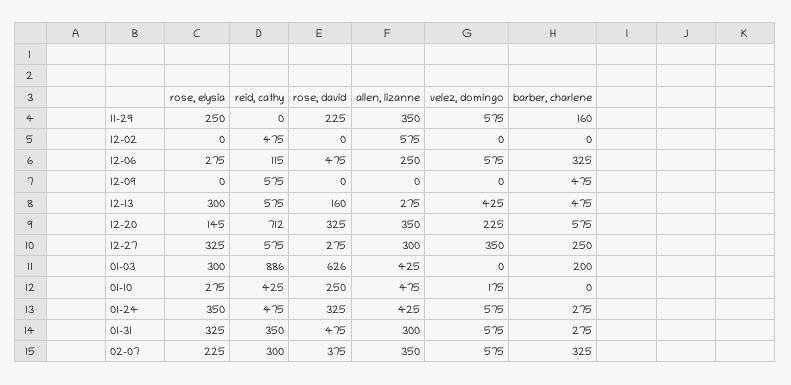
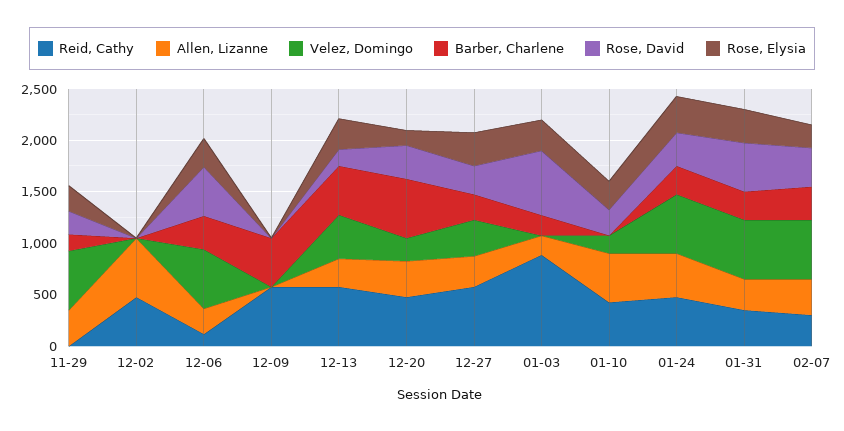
  {
    "rose, elysia": {
      "11-29": 250,
      "12-02": 0,
      "12-06": 275,
      "12-09": 0,
      "12-13": 300,
      "12-20": 145,
      "12-27": 325,
      "01-03": 300,
      "01-10": 275,
      "01-24": 350,
      "01-31": 325,
      "02-07": 225
    },
    "reid, cathy": {
      "11-29": 0,
      "12-02": 475,
      "12-06": 115,
      "12-09": 575,
      "12-13": 575,
-     "12-20": 712,
+     "12-20": 500,
      "12-27": 575,
      "01-03": 886,
      "01-10": 425,
      "01-24": 475,
      "01-31": 350,
      "02-07": 300
    },
    "rose, david": {
      "11-29": 225,
      "12-02": 0,
      "12-06": 475,
      "12-09": 0,
      "12-13": 160,
      "12-20": 325,
      "12-27": 275,
      "01-03": 626,
      "01-10": 250,
      "01-24": 325,
      "01-31": 475,
      "02-07": 375
    },
    "allen, lizanne": {
      "11-29": 350,
      "12-02": 575,
      "12-06": 250,
      "12-09": 0,
      "12-13": 275,
      "12-20": 350,
      "12-27": 300,
-     "01-03": 425,
+     "01-03": 200,
      "01-10": 475,
      "01-24": 425,
      "01-31": 300,
      "02-07": 350
    },
    "velez, domingo": {
      "11-29": 575,
      "12-02": 0,
      "12-06": 575,
      "12-09": 0,
      "12-13": 425,
      "12-20": 225,
      "12-27": 350,
      "01-03": 0,
      "01-10": 175,
      "01-24": 575,
      "01-31": 575,
      "02-07": 575
    },
    "barber, charlene": {
      "11-29": 160,
      "12-02": 0,
      "12-06": 325,
      "12-09": 475,
      "12-13": 475,
      "12-20": 575,
      "12-27": 250,
      "01-03": 200,
      "01-10": 0,
      "01-24": 275,
      "01-31": 275,
      "02-07": 325
    }
  }

